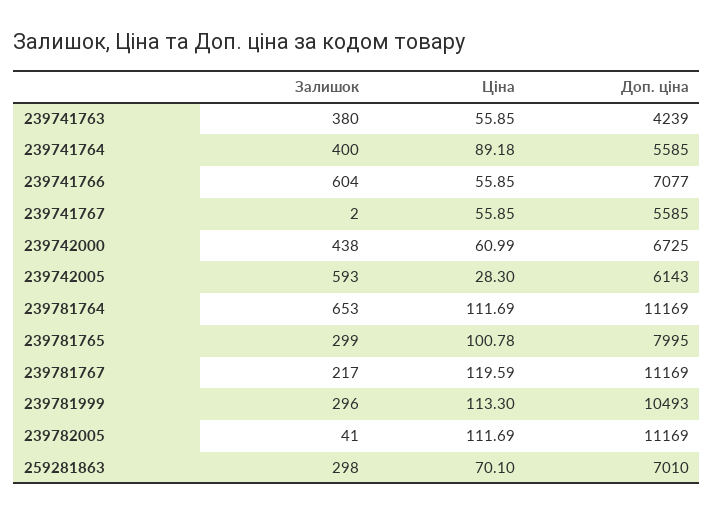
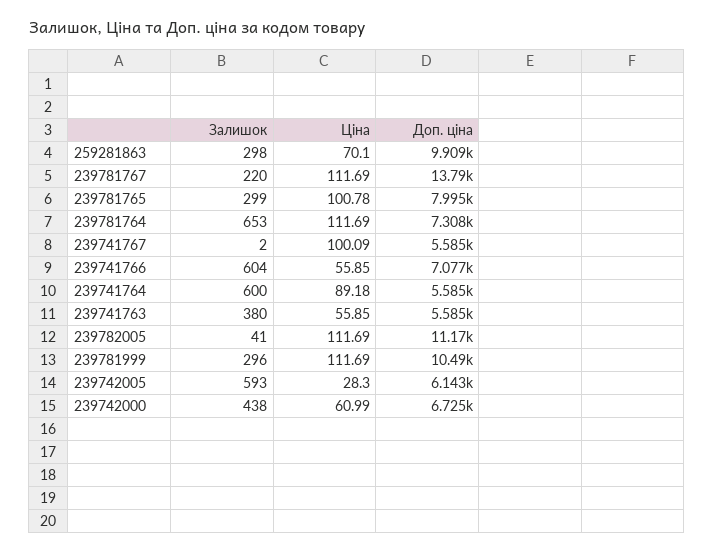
  {
    "Залишок": {
      "239741763": 380,
-     "239741764": 400,
+     "239741764": 600,
      "239741766": 604,
      "239741767": 2,
      "239742000": 438,
      "239742005": 593,
      "239781764": 653,
      "239781765": 299,
-     "239781767": 217,
+     "239781767": 220,
      "239781999": 296,
      "239782005": 41,
      "259281863": 298
    },
    "Ціна": {
      "239741763": 55.85,
      "239741764": 89.18,
      "239741766": 55.85,
-     "239741767": 55.85,
+     "239741767": 100.09,
      "239742000": 60.99,
      "239742005": 28.3,
      "239781764": 111.69,
      "239781765": 100.78,
-     "239781767": 119.59,
+     "239781767": 111.69,
-     "239781999": 113.3,
+     "239781999": 111.69,
      "239782005": 111.69,
      "259281863": 70.1
    },
    "Доп. ціна": {
-     "239741763": 4239,
+     "239741763": 5585,
      "239741764": 5585,
      "239741766": 7077,
      "239741767": 5585,
      "239742000": 6725,
      "239742005": 6143,
-     "239781764": 11169,
+     "239781764": 7308,
      "239781765": 7995,
-     "239781767": 11169,
+     "239781767": 13790,
      "239781999": 10493,
      "239782005": 11169,
-     "259281863": 7010
+     "259281863": 9909
    }
  }

